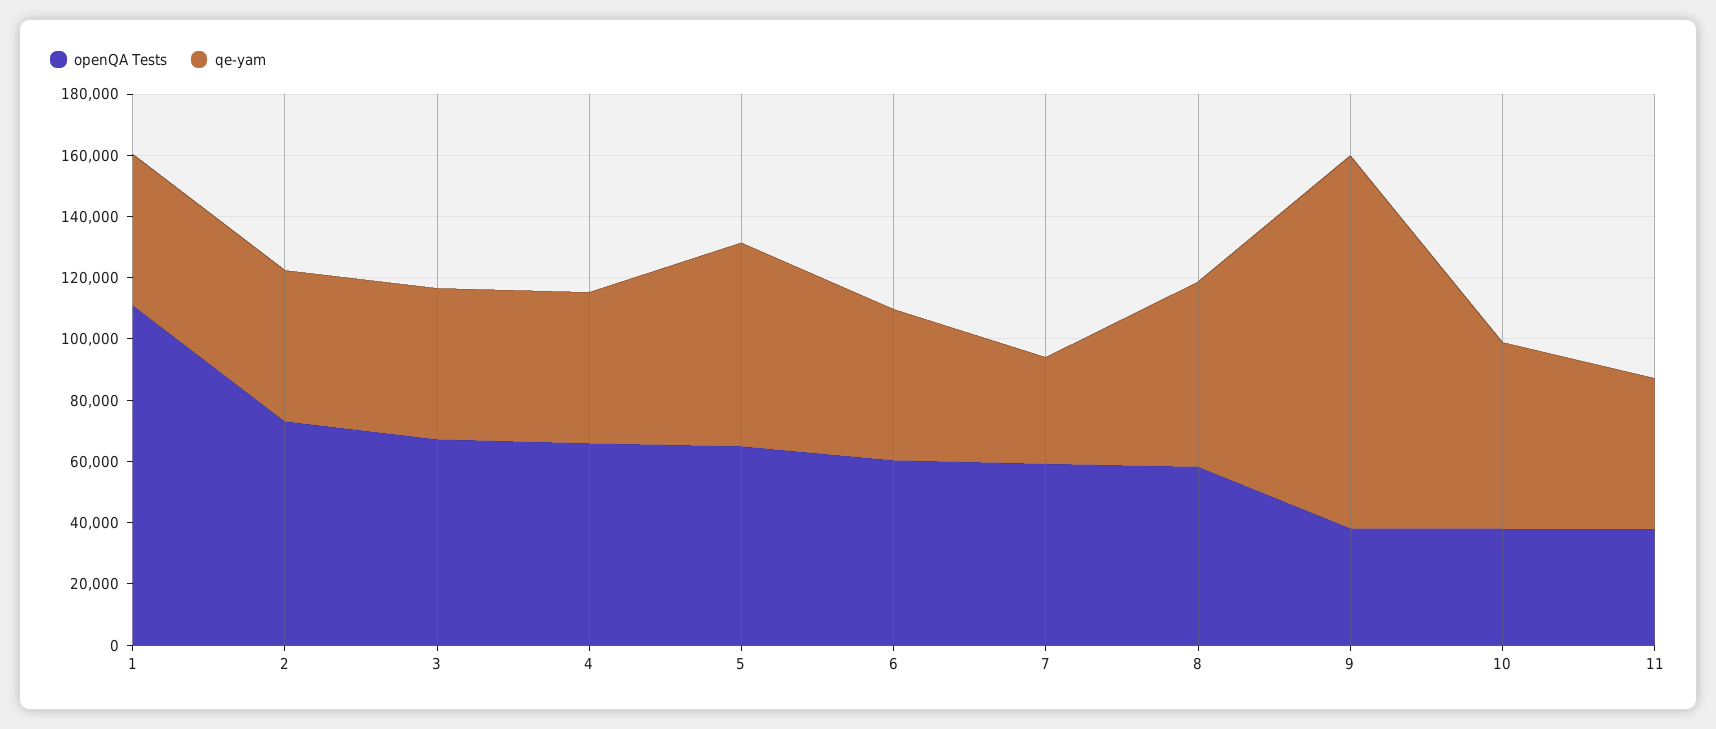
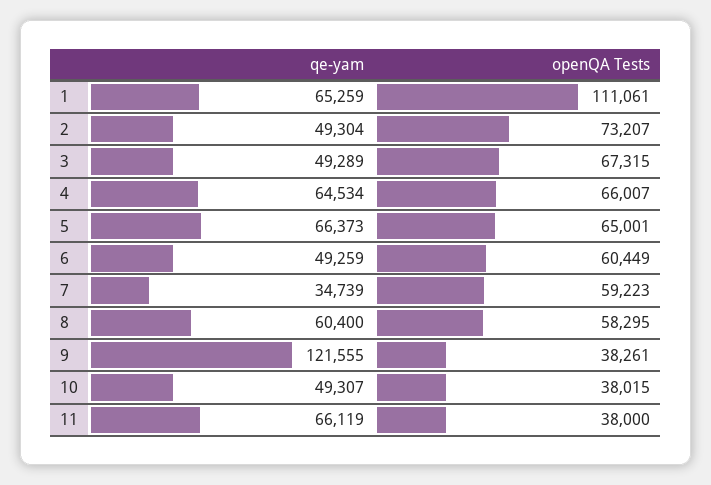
  {
    "openQA Tests": {
      "1": 111061,
      "2": 73207,
      "3": 67315,
      "4": 66007,
      "5": 65001,
      "6": 60449,
      "7": 59223,
      "8": 58295,
      "9": 38261,
      "10": 38015,
      "11": 38000
    },
    "qe-yam": {
-     "1": 50000,
+     "1": 65259,
      "2": 49304,
      "3": 49289,
-     "4": 50000,
+     "4": 64534,
      "5": 66373,
      "6": 49259,
      "7": 34739,
      "8": 60400,
      "9": 121555,
-     "10": 60000,
+     "10": 49307,
-     "11": 50000
+     "11": 66119
    }
  }

